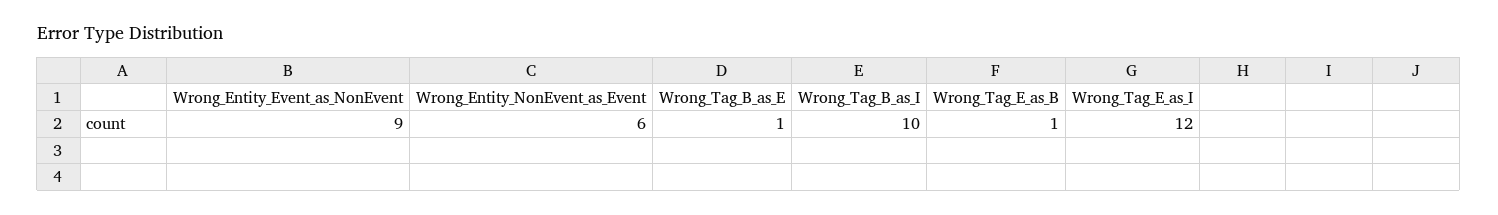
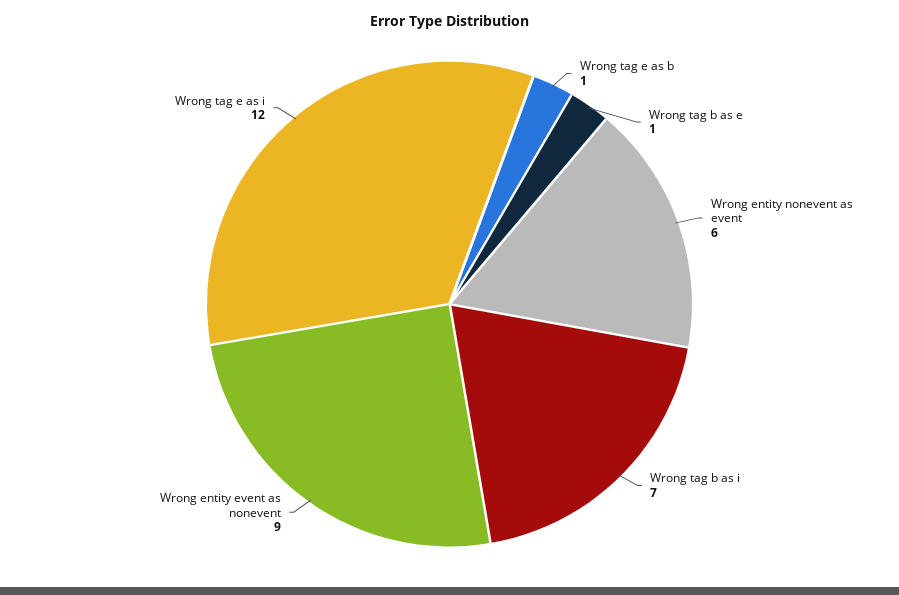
  {
    "Wrong_Entity_Event_as_NonEvent": 9,
    "Wrong_Entity_NonEvent_as_Event": 6,
    "Wrong_Tag_B_as_E": 1,
-   "Wrong_Tag_B_as_I": 10,
+   "Wrong_Tag_B_as_I": 7,
    "Wrong_Tag_E_as_B": 1,
    "Wrong_Tag_E_as_I": 12
  }

